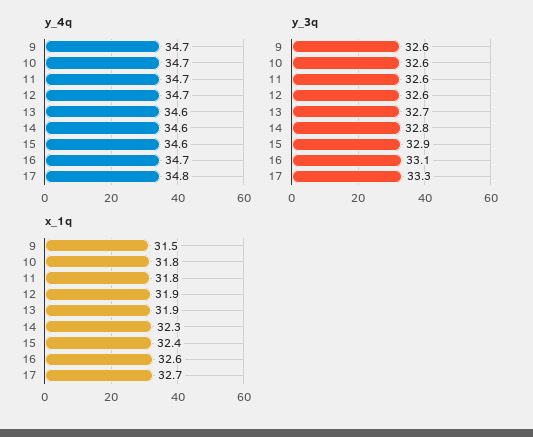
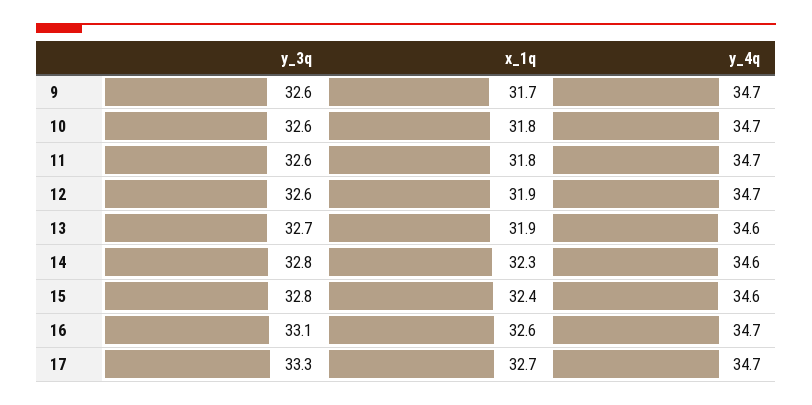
  {
    "y_4q": {
      "9": 34.7,
      "10": 34.7,
      "11": 34.7,
      "12": 34.7,
      "13": 34.6,
      "14": 34.6,
      "15": 34.6,
      "16": 34.7,
-     "17": 34.8
+     "17": 34.7
    },
    "y_3q": {
      "9": 32.6,
      "10": 32.6,
      "11": 32.6,
      "12": 32.6,
      "13": 32.7,
      "14": 32.8,
-     "15": 32.9,
+     "15": 32.8,
      "16": 33.1,
      "17": 33.3
    },
    "x_1q": {
-     "9": 31.5,
+     "9": 31.7,
      "10": 31.8,
      "11": 31.8,
      "12": 31.9,
      "13": 31.9,
      "14": 32.3,
      "15": 32.4,
      "16": 32.6,
      "17": 32.7
    }
  }

